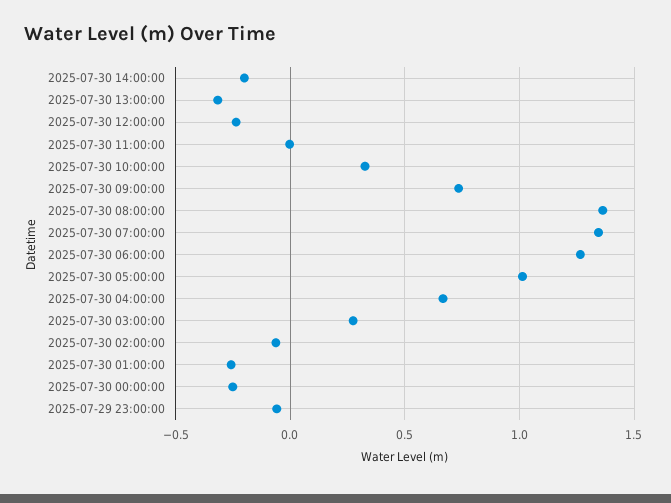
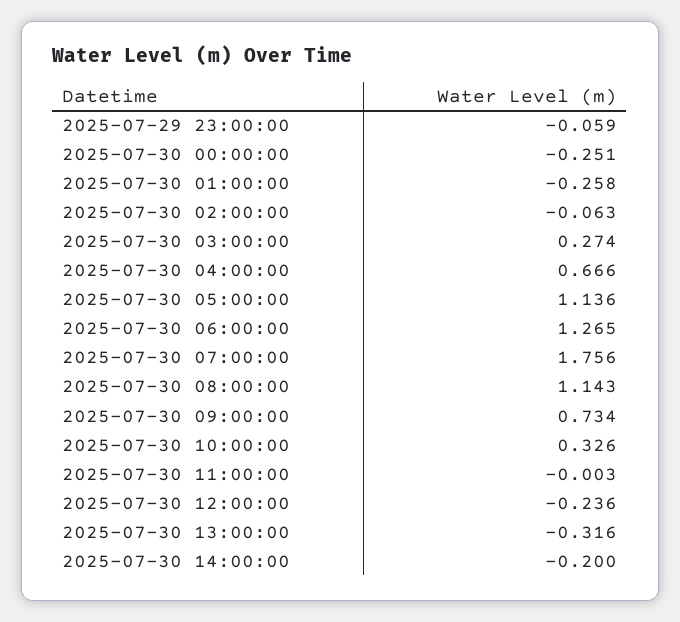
  {
    "2025-07-30 14:00:00": -0.2,
    "2025-07-30 13:00:00": -0.316,
    "2025-07-30 12:00:00": -0.236,
    "2025-07-30 11:00:00": -0.003,
    "2025-07-30 10:00:00": 0.326,
    "2025-07-30 09:00:00": 0.734,
-   "2025-07-30 08:00:00": 1.35,
+   "2025-07-30 08:00:00": 1.143,
-   "2025-07-30 07:00:00": 1.35,
+   "2025-07-30 07:00:00": 1.756,
    "2025-07-30 06:00:00": 1.265,
-   "2025-07-30 05:00:00": 1,
+   "2025-07-30 05:00:00": 1.136,
    "2025-07-30 04:00:00": 0.666,
    "2025-07-30 03:00:00": 0.274,
    "2025-07-30 02:00:00": -0.063,
    "2025-07-30 01:00:00": -0.258,
    "2025-07-30 00:00:00": -0.251,
    "2025-07-29 23:00:00": -0.059
  }

